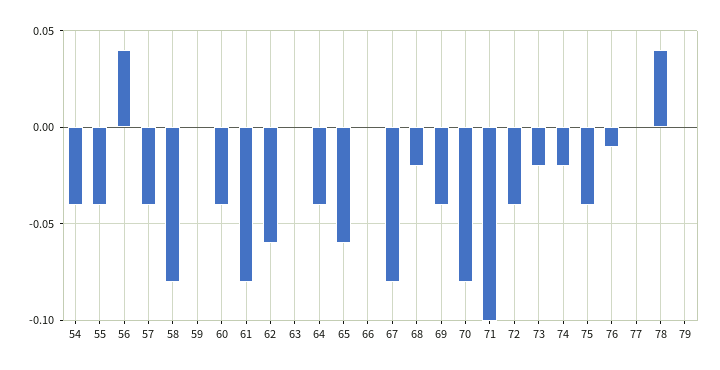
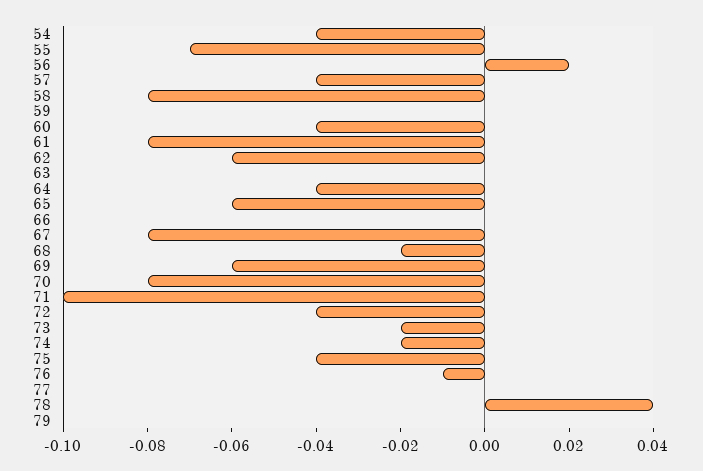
  {
    "54": -0.04,
-   "55": -0.04,
+   "55": -0.07,
-   "56": 0.04,
+   "56": 0.02,
    "57": -0.04,
    "58": -0.08,
    "59": 0,
    "60": -0.04,
    "61": -0.08,
    "62": -0.06,
    "63": 0,
    "64": -0.04,
    "65": -0.06,
    "66": 0,
    "67": -0.08,
    "68": -0.02,
-   "69": -0.04,
+   "69": -0.06,
    "70": -0.08,
    "71": -0.1,
    "72": -0.04,
    "73": -0.02,
    "74": -0.02,
    "75": -0.04,
    "76": -0.01,
    "77": 0,
    "78": 0.04,
    "79": 0
  }

